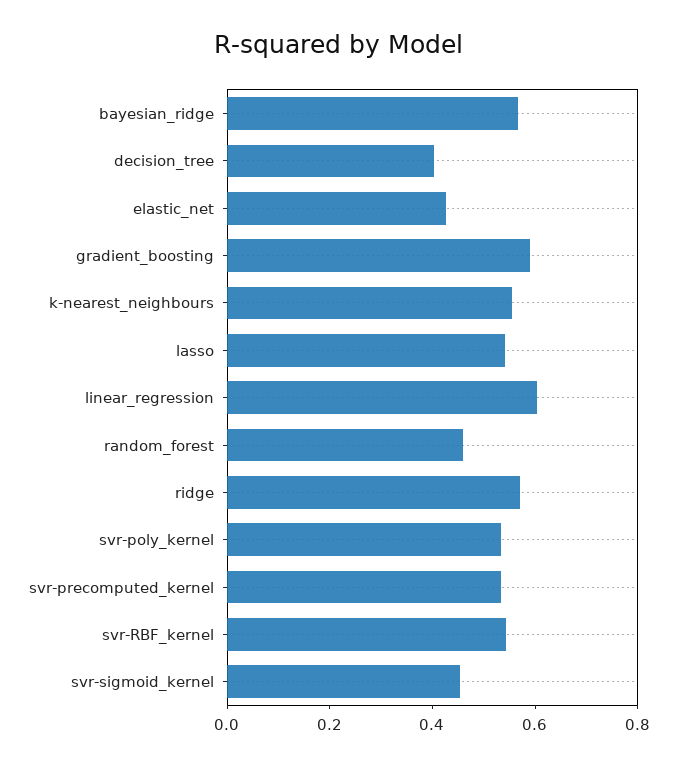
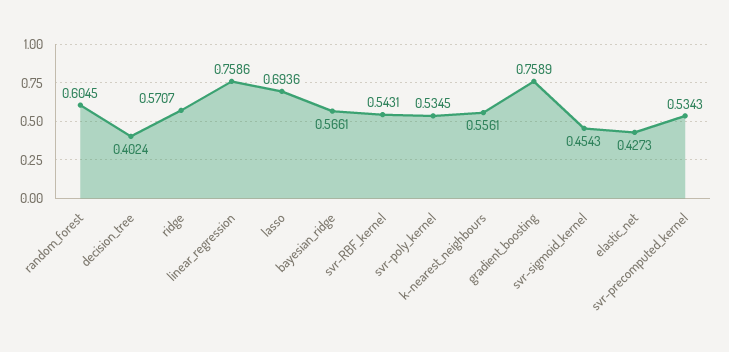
  {
    "bayesian_ridge": 0.5661,
    "decision_tree": 0.4024,
    "elastic_net": 0.4273,
-   "gradient_boosting": 0.6,
+   "gradient_boosting": 0.7589,
    "k-nearest_neighbours": 0.5561,
-   "lasso": 0.55,
+   "lasso": 0.6936,
-   "linear_regression": 0.6,
+   "linear_regression": 0.7586,
-   "random_forest": 0.45,
+   "random_forest": 0.6045,
    "ridge": 0.5707,
    "svr-poly_kernel": 0.5345,
    "svr-precomputed_kernel": 0.5343,
    "svr-RBF_kernel": 0.5431,
    "svr-sigmoid_kernel": 0.4543
  }

